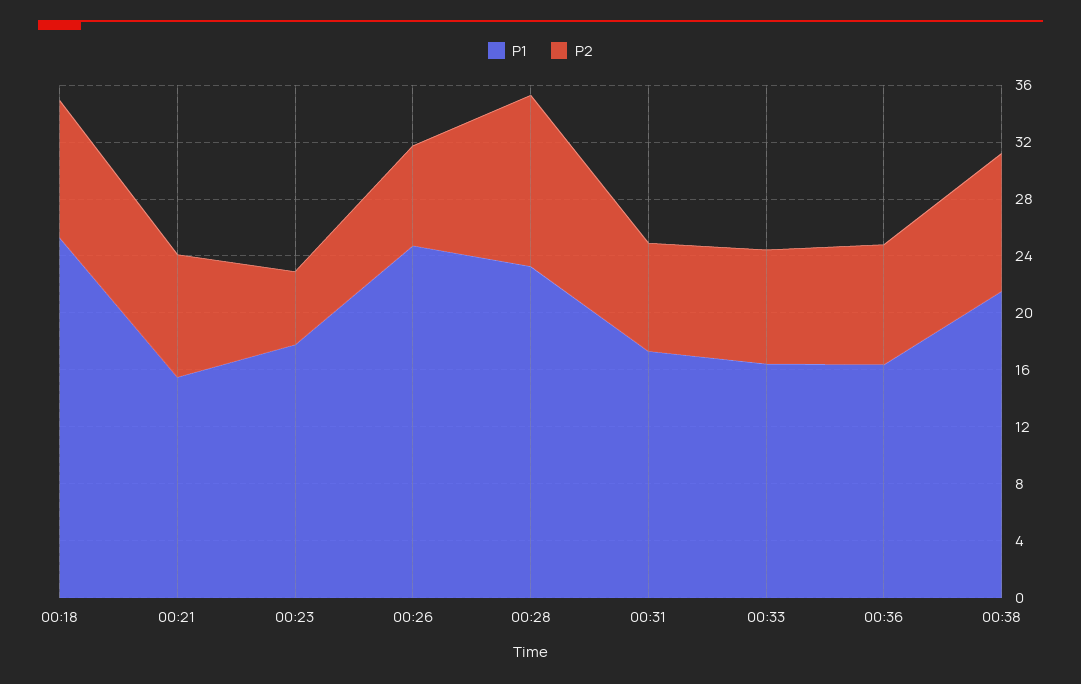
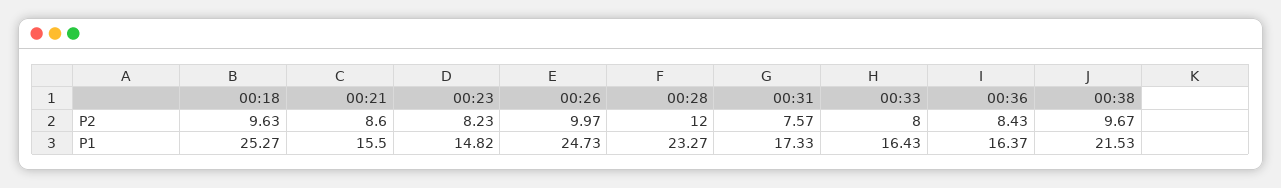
  {
    "P1": {
      "00:18": 25.27,
      "00:21": 15.5,
-     "00:23": 18,
+     "00:23": 14.82,
      "00:26": 24.73,
      "00:28": 23.27,
      "00:31": 17.33,
      "00:33": 16.43,
      "00:36": 16.37,
      "00:38": 21.53
    },
    "P2": {
      "00:18": 9.63,
      "00:21": 8.6,
-     "00:23": 5,
+     "00:23": 8.23,
-     "00:26": 7,
+     "00:26": 9.97,
      "00:28": 12,
      "00:31": 7.57,
      "00:33": 8,
      "00:36": 8.43,
      "00:38": 9.67
    }
  }

